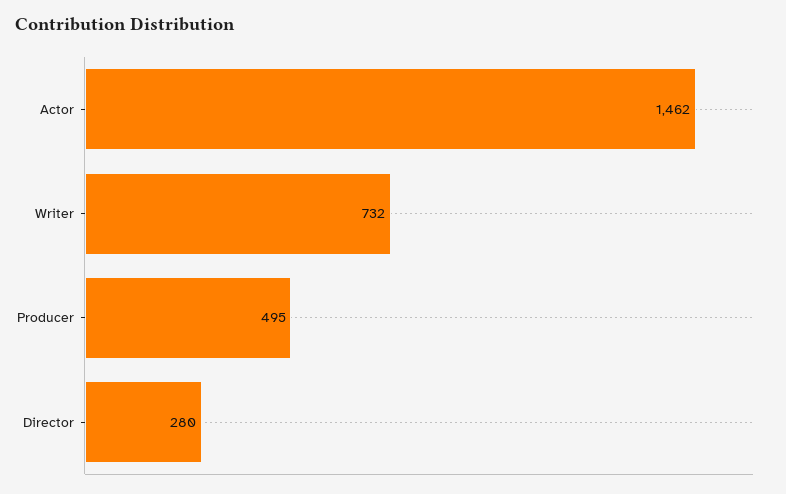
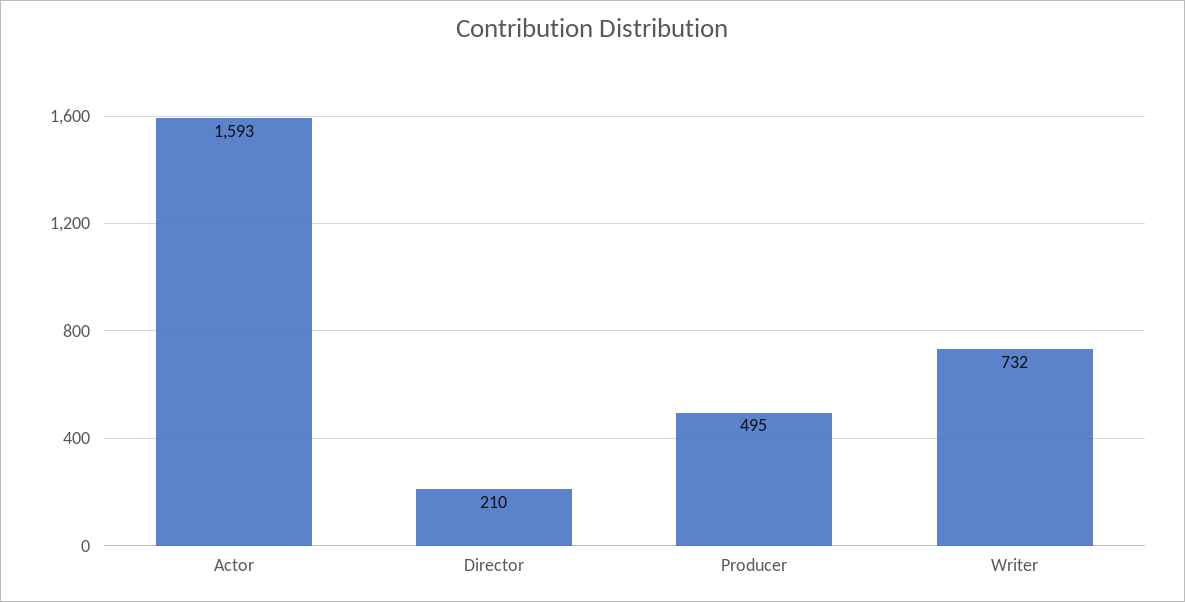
  {
-   "Actor": 1462,
+   "Actor": 1593,
    "Writer": 732,
    "Producer": 495,
-   "Director": 280
+   "Director": 210
  }

